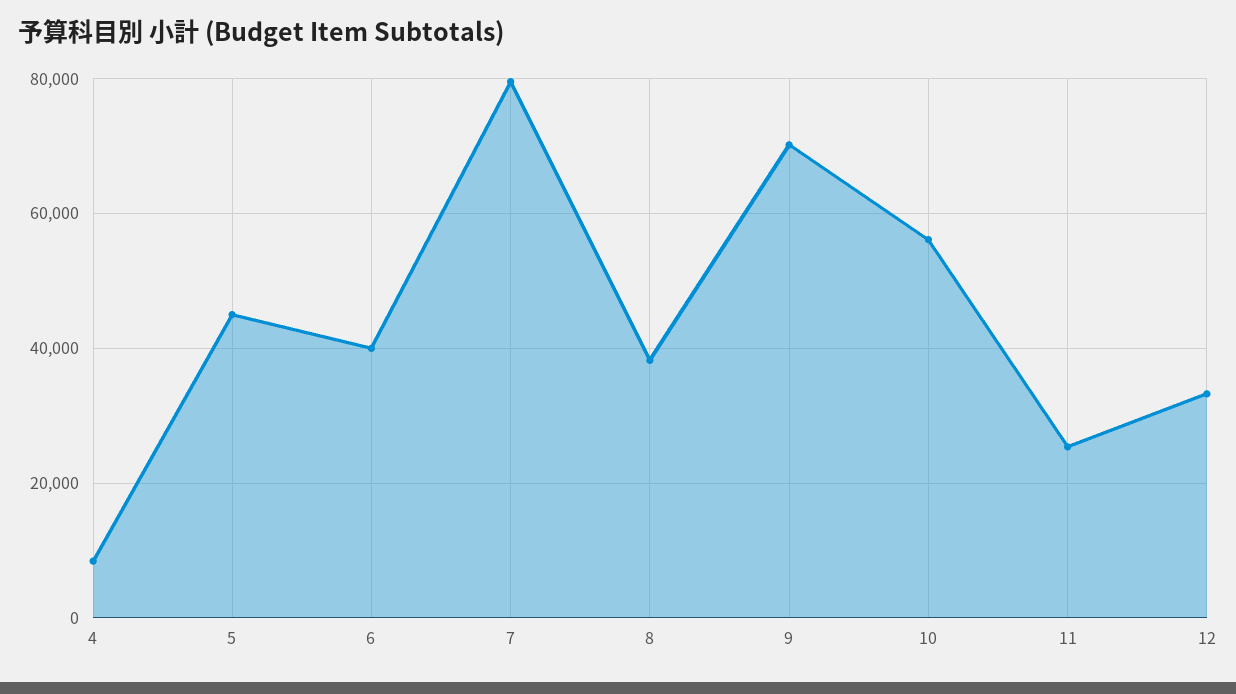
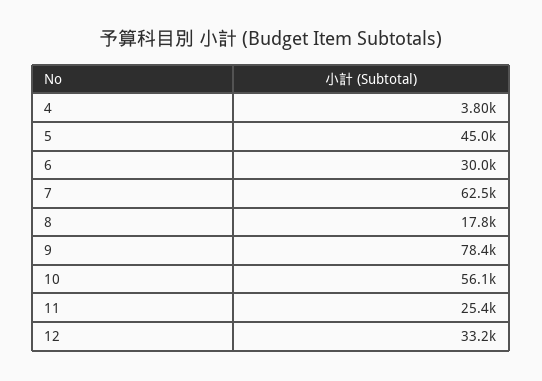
  {
-   "4": 8000,
+   "4": 3800,
    "5": 45000,
-   "6": 40000,
+   "6": 30000,
-   "7": 80000,
+   "7": 62500,
-   "8": 38000,
+   "8": 17800,
-   "9": 70000,
+   "9": 78400,
    "10": 56100,
    "11": 25400,
    "12": 33200
  }

